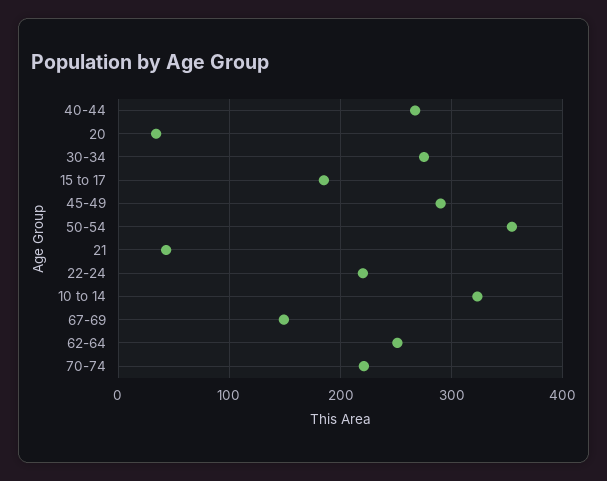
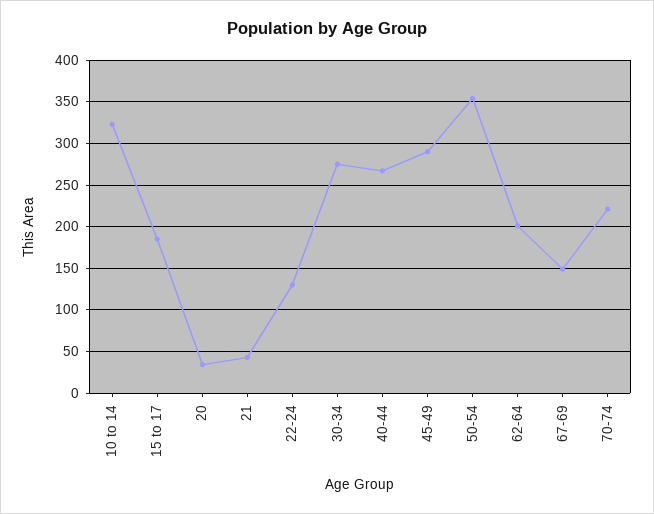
  {
    "40-44": 270,
    "20": 30,
    "30-34": 280,
    "15 to 17": 190,
    "45-49": 290,
    "50-54": 350,
    "21": 40,
-   "22-24": 220,
+   "22-24": 130,
    "10 to 14": 320,
    "67-69": 150,
-   "62-64": 250,
+   "62-64": 200,
    "70-74": 220
  }

